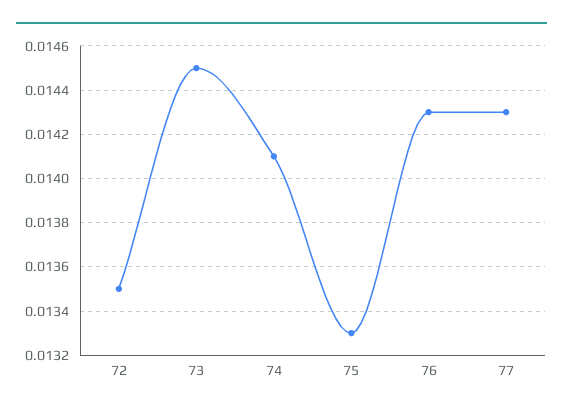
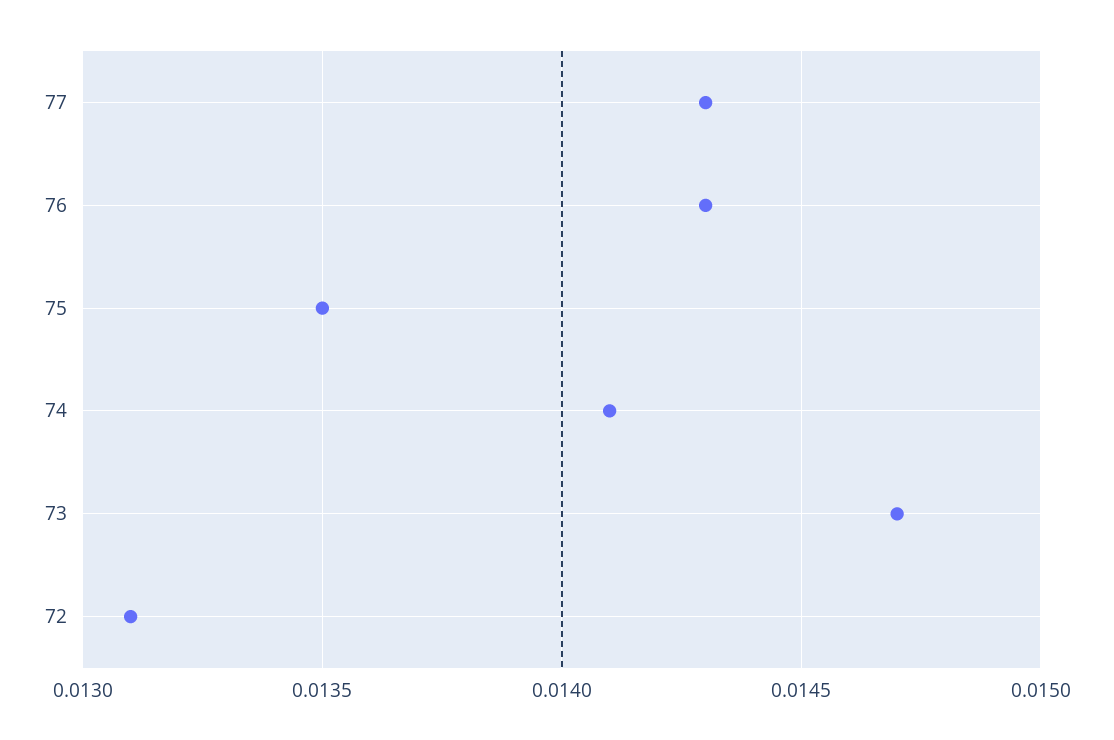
  {
-   "72": 0.0135,
+   "72": 0.0131,
-   "73": 0.0145,
+   "73": 0.0147,
    "74": 0.0141,
-   "75": 0.0133,
+   "75": 0.0135,
    "76": 0.0143,
    "77": 0.0143
  }

